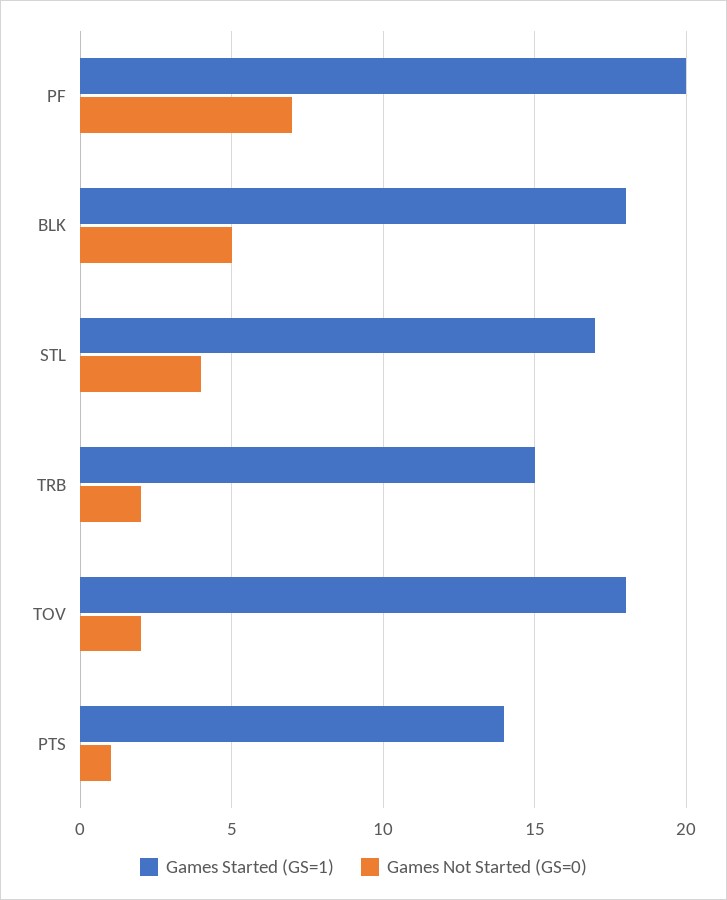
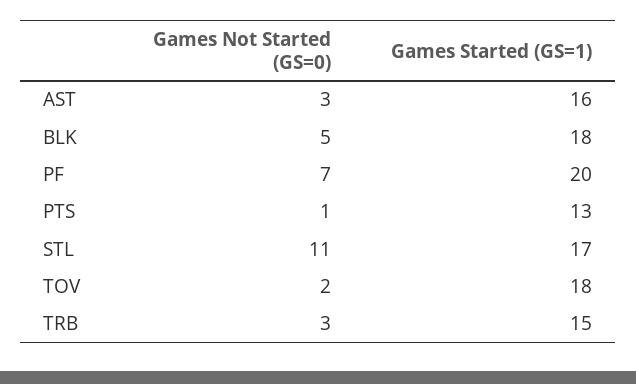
  {
    "Games Started (GS=1)": {
      "PF": 20,
      "BLK": 18,
      "STL": 17,
      "TRB": 15,
      "TOV": 18,
-     "PTS": 14
+     "PTS": 13,
+     "AST": 16
    },
    "Games Not Started (GS=0)": {
      "PF": 7,
      "BLK": 5,
-     "STL": 4,
+     "STL": 11,
-     "TRB": 2,
+     "TRB": 3,
      "TOV": 2,
-     "PTS": 1
+     "PTS": 1,
+     "AST": 3
    }
  }

